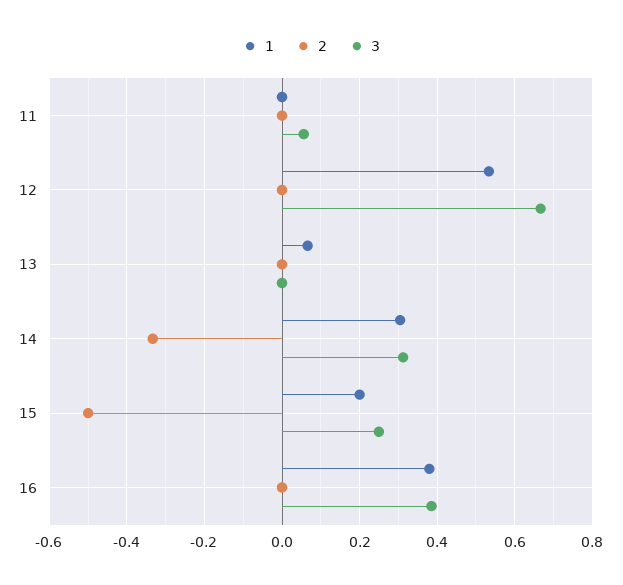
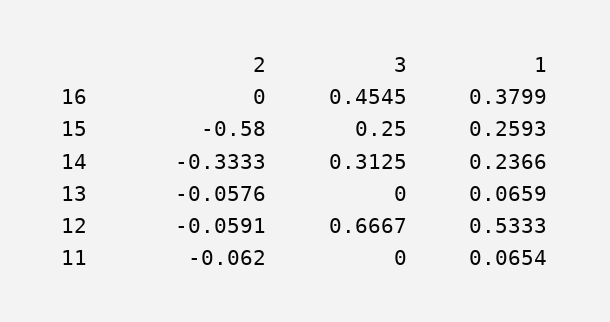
  {
    "1": {
-     "11": 0,
+     "11": 0.0654,
      "12": 0.5333,
      "13": 0.0659,
-     "14": 0.3,
+     "14": 0.2366,
-     "15": 0.2,
+     "15": 0.2593,
      "16": 0.3799
    },
    "2": {
-     "11": 0,
+     "11": -0.062,
-     "12": 0,
+     "12": -0.0591,
-     "13": 0,
+     "13": -0.0576,
      "14": -0.3333,
-     "15": -0.5,
+     "15": -0.58,
      "16": 0
    },
    "3": {
-     "11": 0.06,
+     "11": 0,
      "12": 0.6667,
      "13": 0,
      "14": 0.3125,
      "15": 0.25,
-     "16": 0.38
+     "16": 0.4545
    }
  }

